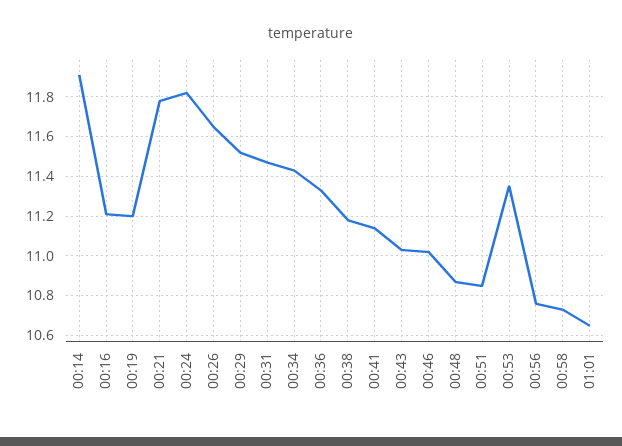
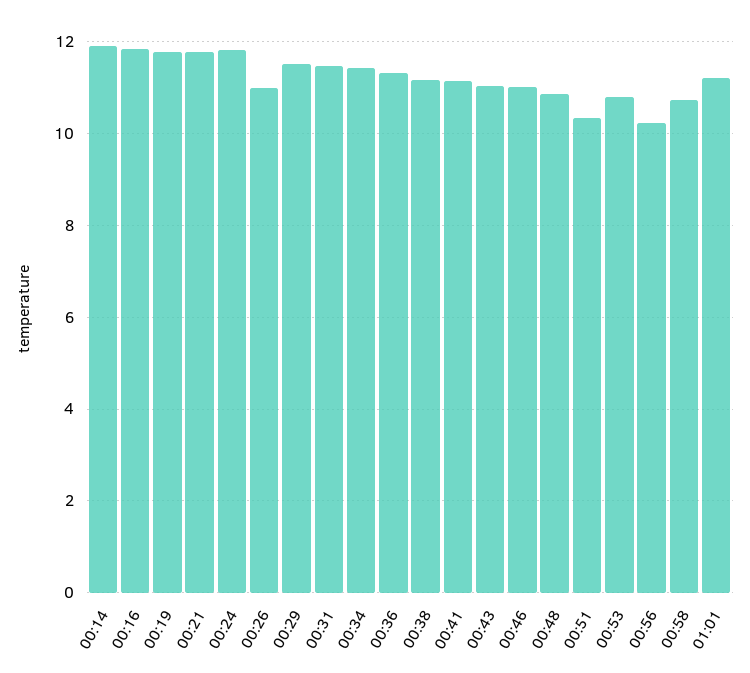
  {
    "00:14": 11.9,
-   "00:16": 11.2,
+   "00:16": 11.8,
-   "00:19": 11.2,
+   "00:19": 11.8,
    "00:21": 11.8,
    "00:24": 11.8,
-   "00:26": 11.65,
+   "00:26": 11,
    "00:29": 11.5,
    "00:31": 11.45,
    "00:34": 11.45,
    "00:36": 11.35,
    "00:38": 11.2,
    "00:41": 11.15,
    "00:43": 11.05,
    "00:46": 11,
    "00:48": 10.85,
-   "00:51": 10.85,
+   "00:51": 10.4,
-   "00:53": 11.35,
+   "00:53": 10.8,
-   "00:56": 10.75,
+   "00:56": 10.2,
    "00:58": 10.75,
-   "01:01": 10.65
+   "01:01": 11.2
  }

